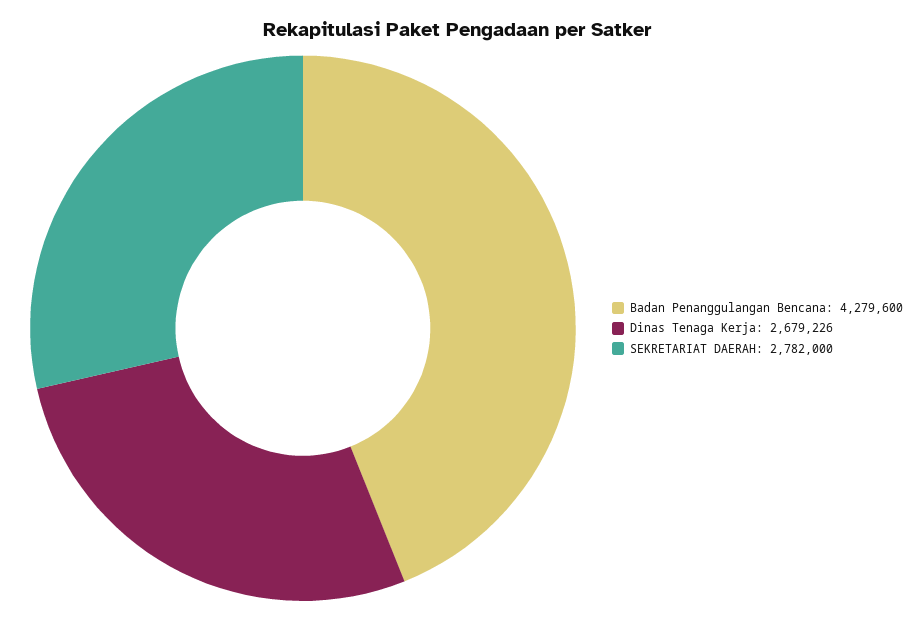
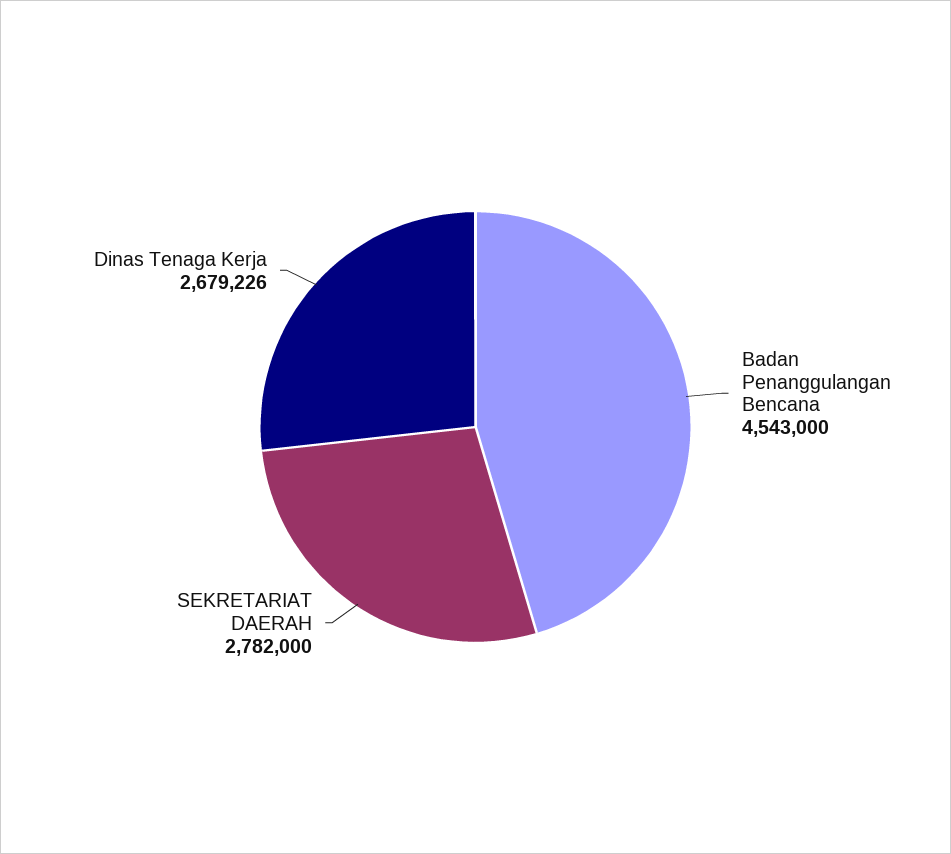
  {
-   "Badan Penanggulangan Bencana": 4279600,
+   "Badan Penanggulangan Bencana": 4543000,
    "Dinas Tenaga Kerja": 2679226,
    "SEKRETARIAT DAERAH": 2782000
  }

